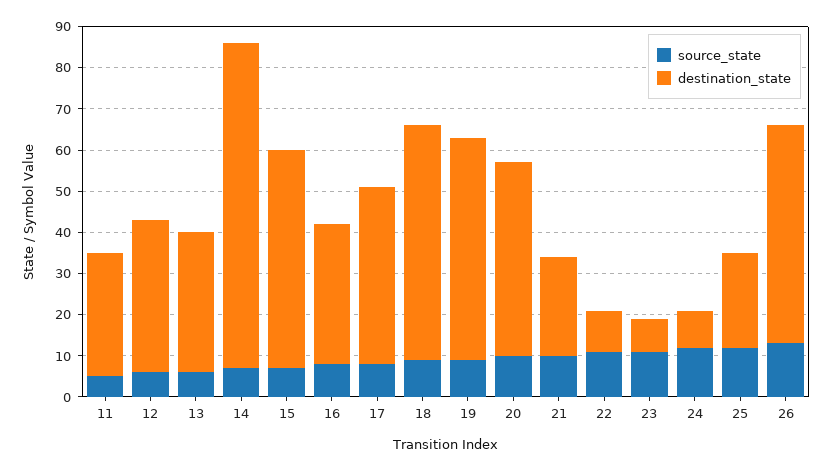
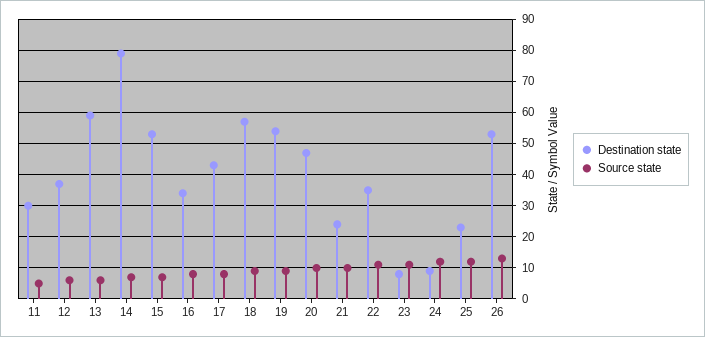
  {
    "source_state": {
      "11": 5,
      "12": 5,
      "13": 5,
      "14": 5,
      "15": 5,
      "16": 10,
      "17": 10,
      "18": 10,
      "19": 10,
      "20": 10,
      "21": 10,
      "22": 10,
      "23": 10,
      "24": 10,
      "25": 10,
      "26": 15
    },
    "destination_state": {
      "11": 30,
      "12": 35,
-     "13": 35,
+     "13": 60,
      "14": 80,
      "15": 55,
      "16": 35,
      "17": 45,
      "18": 55,
      "19": 55,
      "20": 45,
      "21": 25,
-     "22": 10,
+     "22": 35,
      "23": 10,
      "24": 10,
      "25": 25,
      "26": 55
    }
  }

